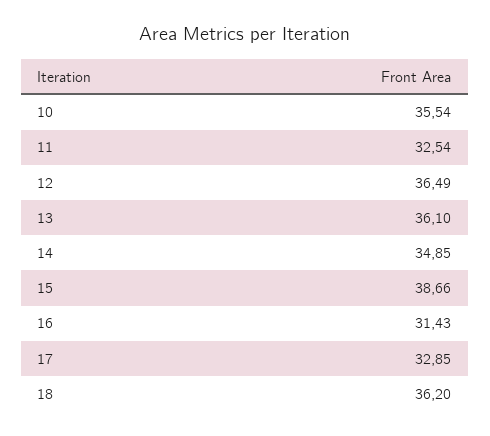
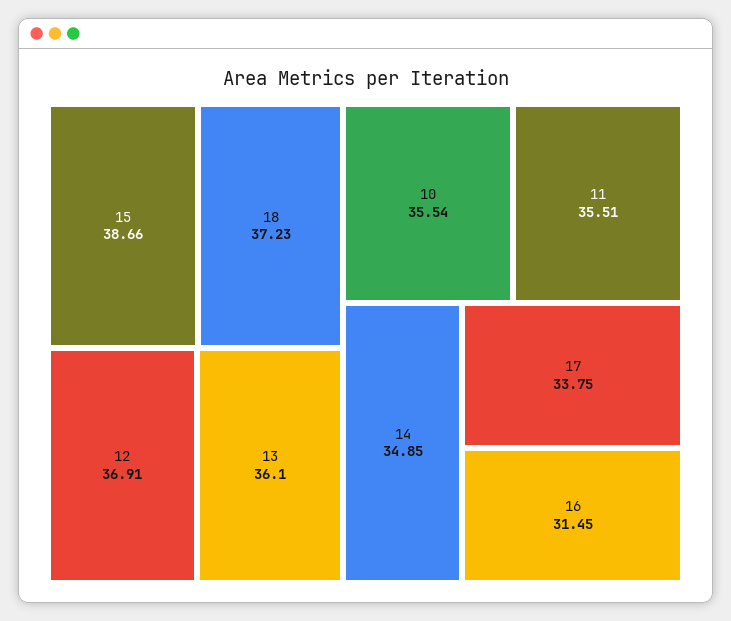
  {
    "10": 35.54,
-   "11": 32.54,
+   "11": 35.51,
-   "12": 36.49,
+   "12": 36.91,
    "13": 36.1,
    "14": 34.85,
    "15": 38.66,
-   "16": 31.43,
+   "16": 31.45,
-   "17": 32.85,
+   "17": 33.75,
-   "18": 36.2
+   "18": 37.23
  }

